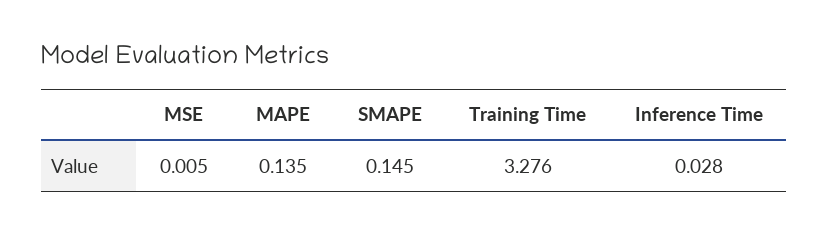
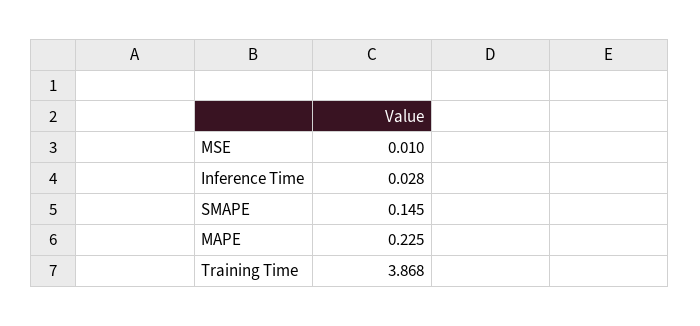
  {
-   "MSE": 0.005,
+   "MSE": 0.01,
-   "MAPE": 0.135,
+   "MAPE": 0.225,
    "SMAPE": 0.145,
-   "Training Time": 3.276,
+   "Training Time": 3.868,
    "Inference Time": 0.028
  }

